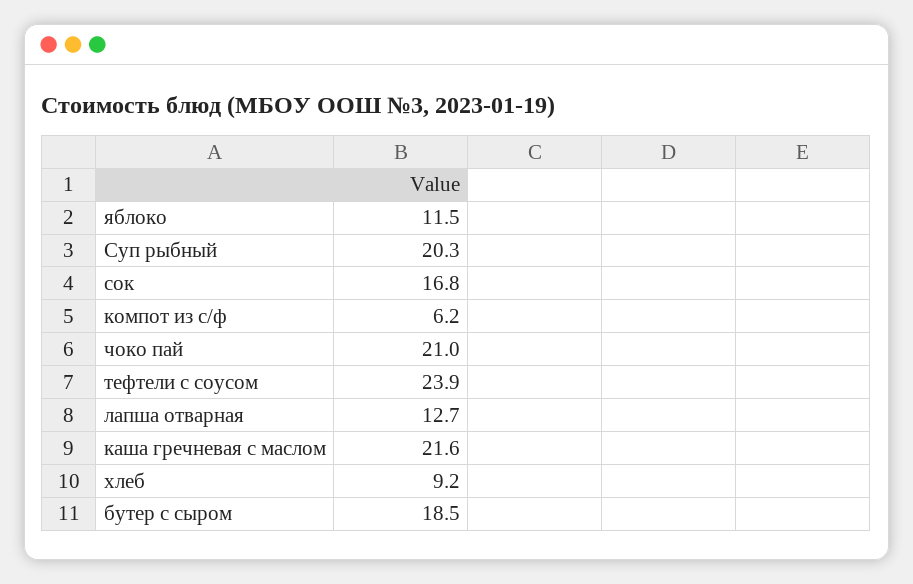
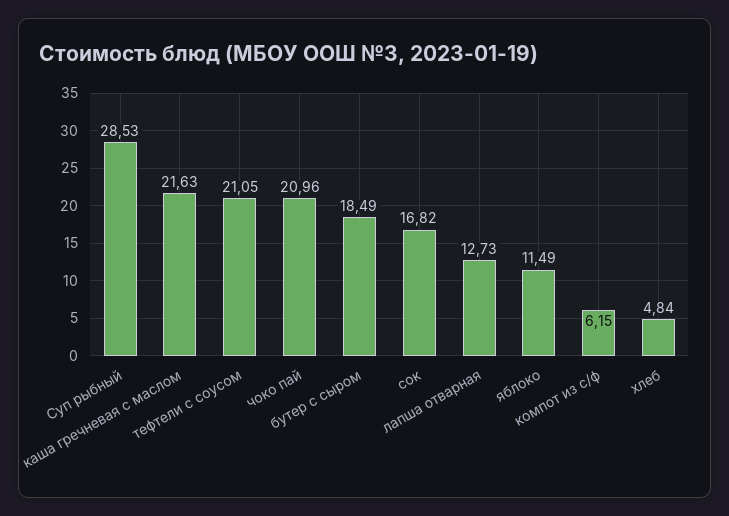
  {
    "яблоко": 11.49,
-   "Суп рыбный": 20.3,
+   "Суп рыбный": 28.53,
    "сок": 16.82,
    "компот из с/ф": 6.15,
    "чоко пай": 20.96,
-   "тефтели с соусом": 23.9,
+   "тефтели с соусом": 21.05,
    "лапша отварная": 12.73,
    "каша гречневая с маслом": 21.63,
-   "хлеб": 9.2,
+   "хлеб": 4.84,
    "бутер с сыром": 18.49
  }

